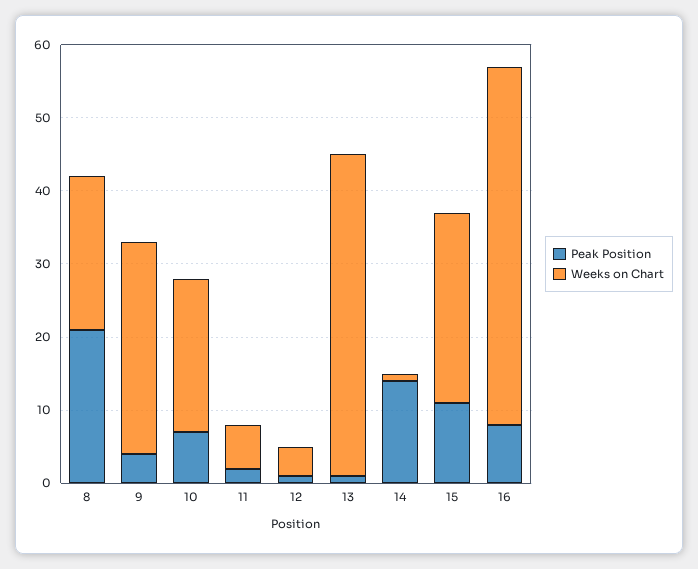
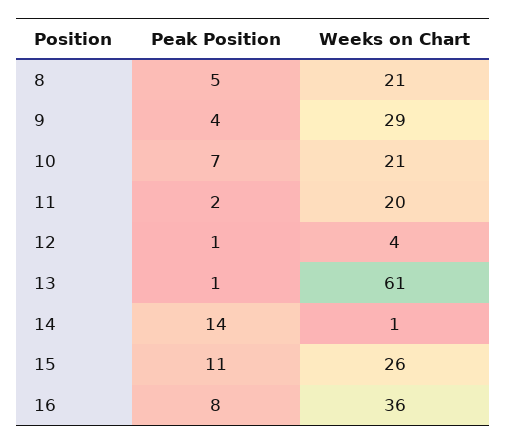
  {
    "Peak Position": {
-     "8": 20,
+     "8": 5,
      "9": 4,
      "10": 7,
      "11": 2,
      "12": 1,
      "13": 1,
      "14": 14,
      "15": 11,
      "16": 8
    },
    "Weeks on Chart": {
      "8": 21,
      "9": 29,
      "10": 21,
-     "11": 5,
+     "11": 20,
      "12": 4,
-     "13": 45,
+     "13": 61,
      "14": 1,
      "15": 26,
-     "16": 50
+     "16": 36
    }
  }

